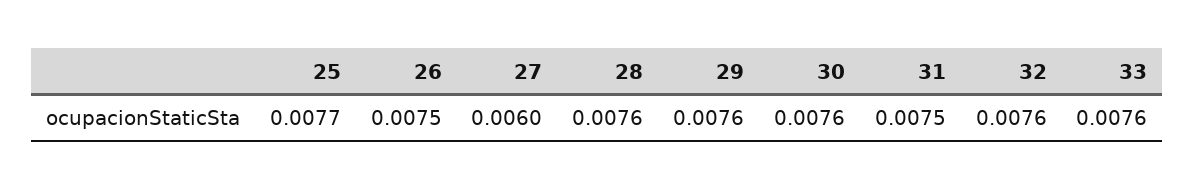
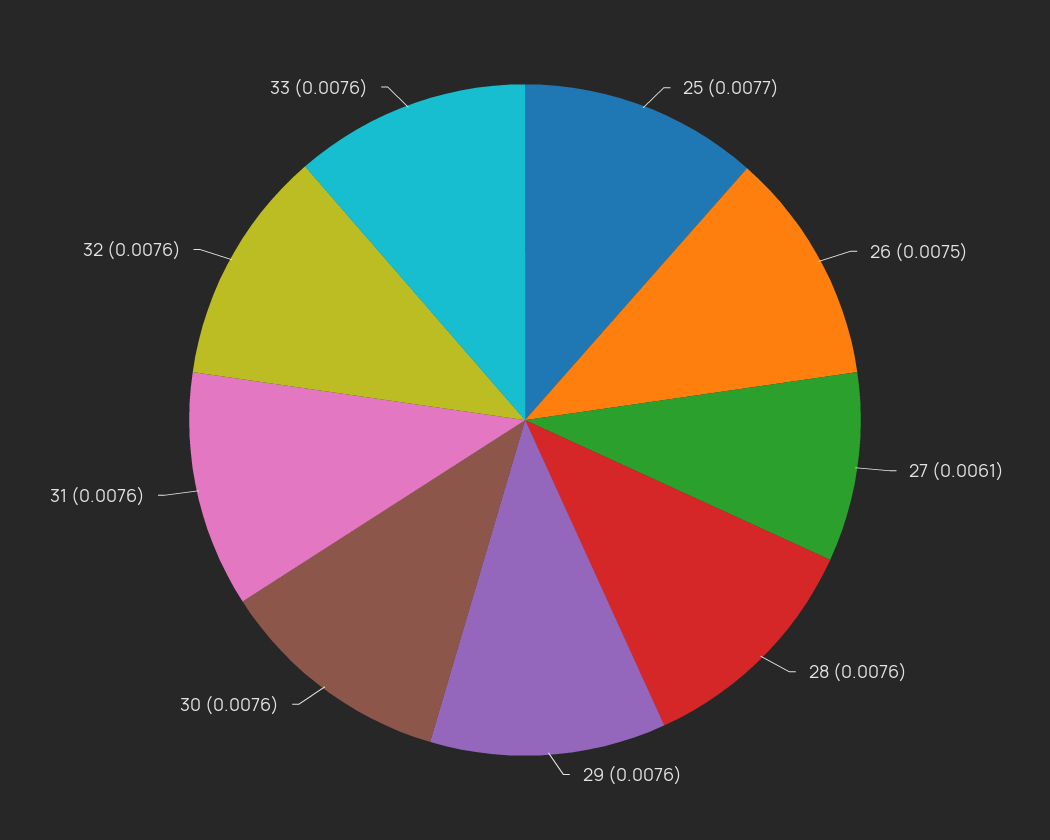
  {
    "25": 0.0077,
    "26": 0.0075,
-   "27": 0.006,
+   "27": 0.0061,
    "28": 0.0076,
    "29": 0.0076,
    "30": 0.0076,
-   "31": 0.0075,
+   "31": 0.0076,
    "32": 0.0076,
    "33": 0.0076
  }

